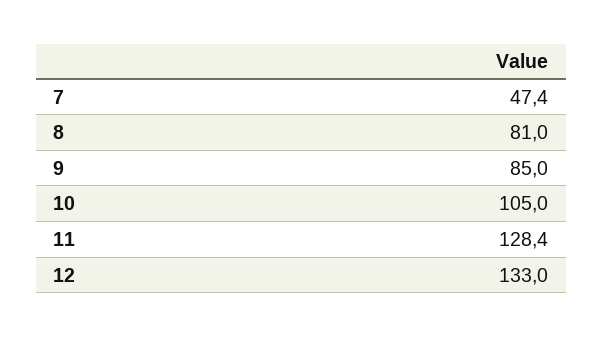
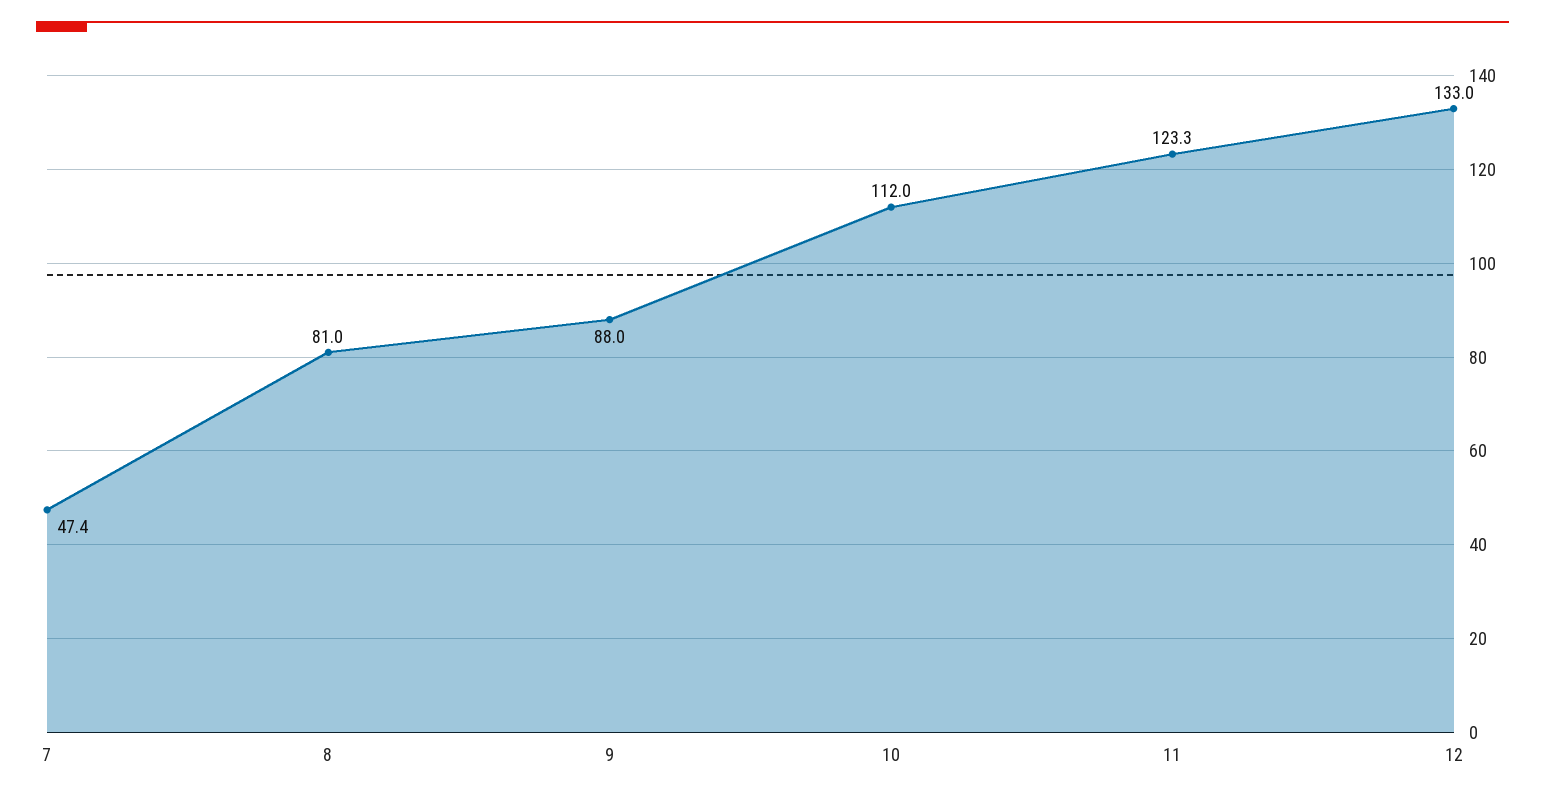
  {
    "7": 47.4,
    "8": 81,
-   "9": 85,
+   "9": 88,
-   "10": 105,
+   "10": 112,
-   "11": 128.4,
+   "11": 123.3,
    "12": 133
  }

